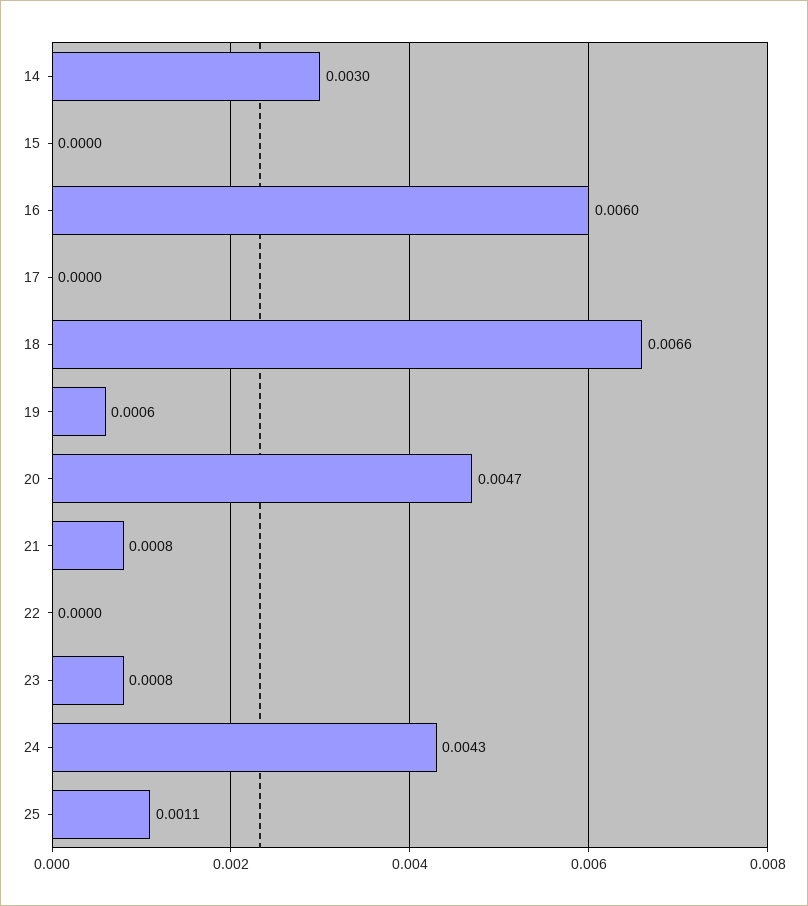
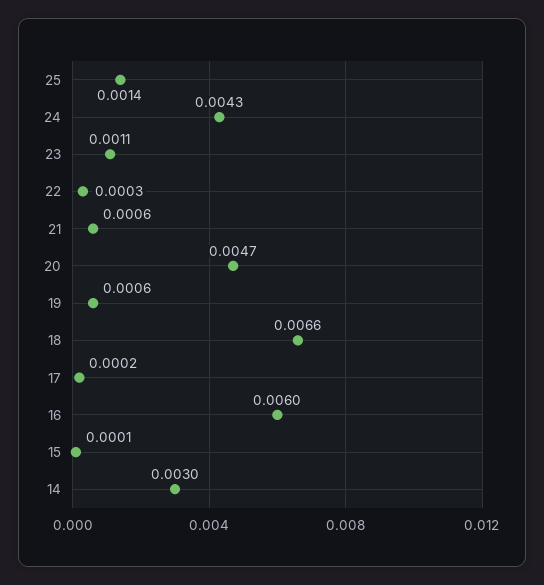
  {
    "14": 0.003,
-   "15": 0,
+   "15": 0.0001,
    "16": 0.006,
-   "17": 0,
+   "17": 0.0002,
    "18": 0.0066,
    "19": 0.0006,
    "20": 0.0047,
-   "21": 0.0008,
+   "21": 0.0006,
-   "22": 0,
+   "22": 0.0003,
-   "23": 0.0008,
+   "23": 0.0011,
    "24": 0.0043,
-   "25": 0.0011
+   "25": 0.0014
  }

